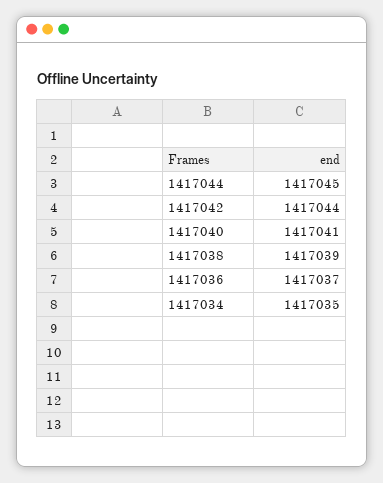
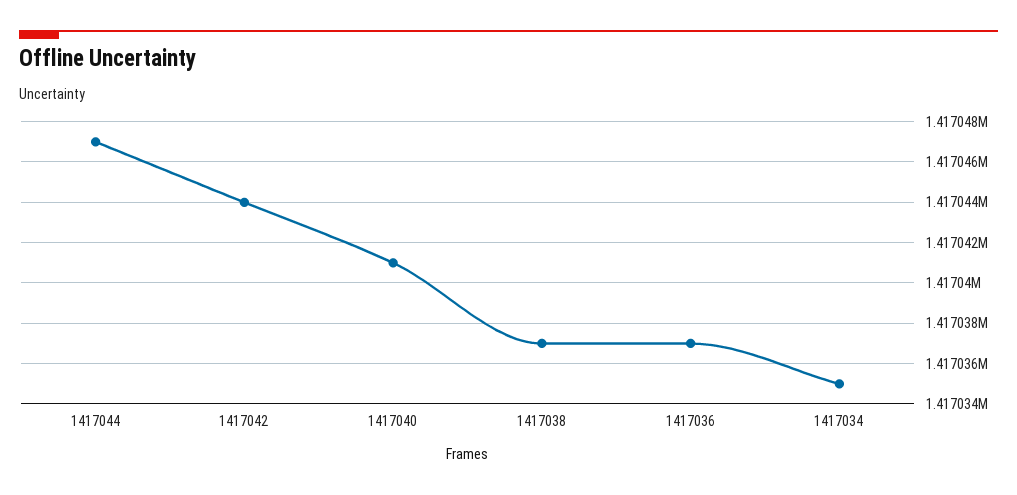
  {
-   "1417044": 1417045,
+   "1417044": 1417047,
    "1417042": 1417044,
    "1417040": 1417041,
-   "1417038": 1417039,
+   "1417038": 1417037,
    "1417036": 1417037,
    "1417034": 1417035
  }

